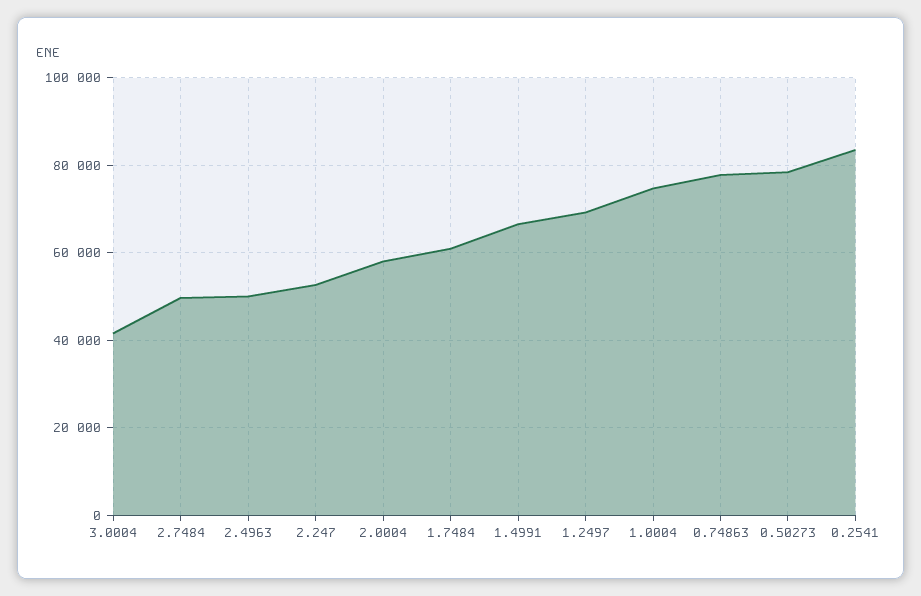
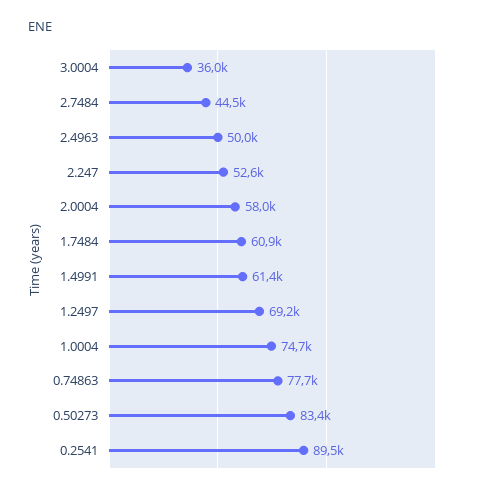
  {
-   "3.0004": 42000,
+   "3.0004": 36000,
-   "2.7484": 50000,
+   "2.7484": 44500,
    "2.4963": 50000,
    "2.247": 52600,
    "2.0004": 58000,
    "1.7484": 60900,
-   "1.4991": 66000,
+   "1.4991": 61400,
    "1.2497": 69200,
    "1.0004": 74700,
    "0.74863": 77700,
-   "0.50273": 78000,
+   "0.50273": 83400,
-   "0.2541": 84000
+   "0.2541": 89500
  }

